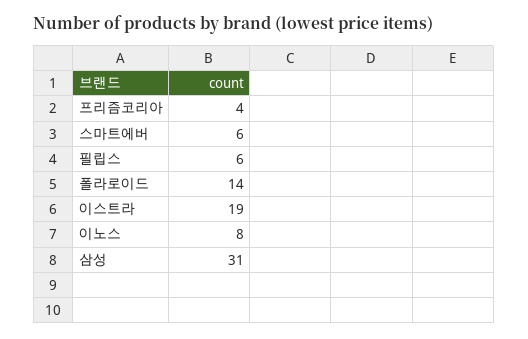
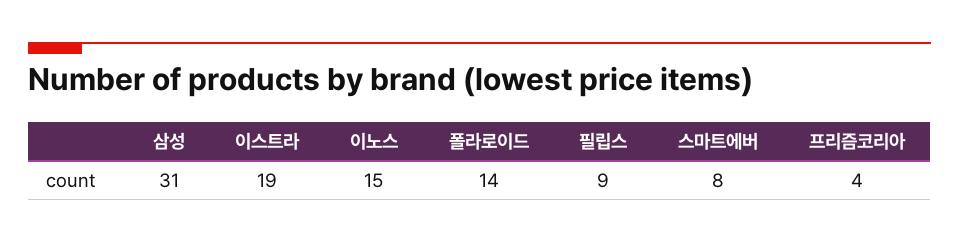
  {
    "프리즘코리아": 4,
-   "스마트에버": 6,
+   "스마트에버": 8,
-   "필립스": 6,
+   "필립스": 9,
    "폴라로이드": 14,
    "이스트라": 19,
-   "이노스": 8,
+   "이노스": 15,
    "삼성": 31
  }

